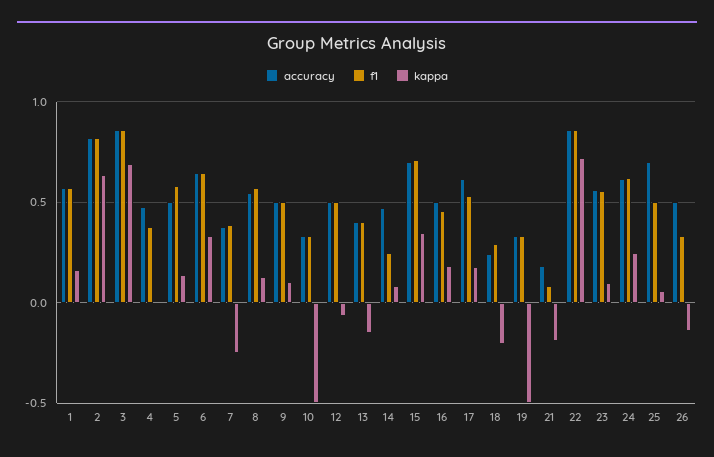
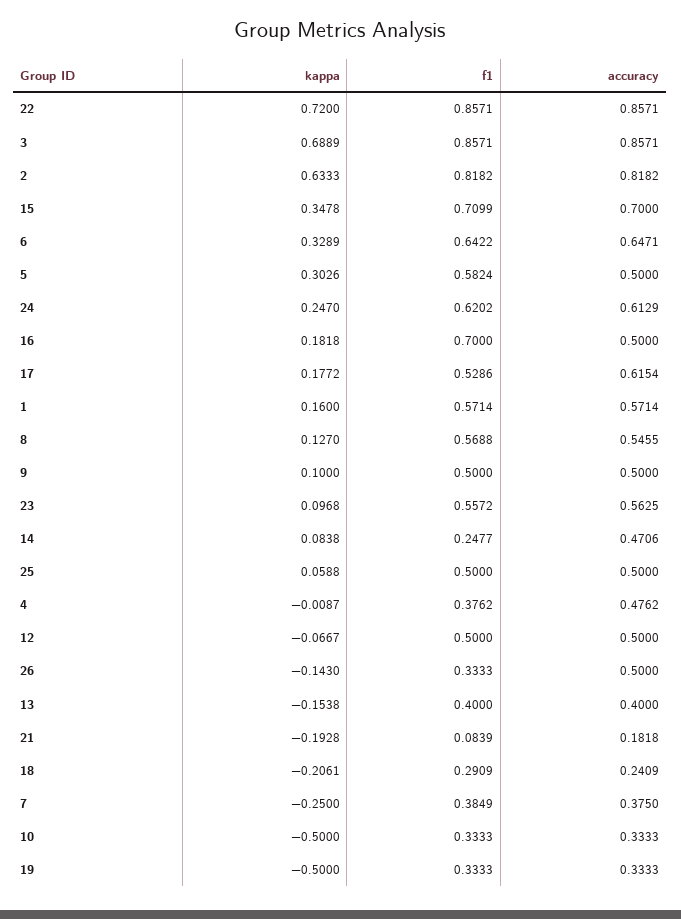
  {
    "accuracy": {
      "1": 0.5714,
      "2": 0.8182,
      "3": 0.8571,
      "4": 0.4762,
      "5": 0.5,
      "6": 0.6471,
      "7": 0.375,
      "8": 0.5455,
      "9": 0.5,
      "10": 0.3333,
      "12": 0.5,
      "13": 0.4,
      "14": 0.4706,
      "15": 0.7,
      "16": 0.5,
      "17": 0.6154,
      "18": 0.2409,
      "19": 0.3333,
      "21": 0.1818,
      "22": 0.8571,
      "23": 0.5625,
      "24": 0.6129,
-     "25": 0.7,
+     "25": 0.5,
      "26": 0.5
    },
    "f1": {
      "1": 0.5714,
      "2": 0.8182,
      "3": 0.8571,
      "4": 0.3762,
      "5": 0.5824,
      "6": 0.6422,
      "7": 0.3849,
      "8": 0.5688,
      "9": 0.5,
      "10": 0.3333,
      "12": 0.5,
      "13": 0.4,
      "14": 0.2477,
      "15": 0.7099,
-     "16": 0.45,
+     "16": 0.7,
      "17": 0.5286,
      "18": 0.2909,
      "19": 0.3333,
      "21": 0.0839,
      "22": 0.8571,
      "23": 0.5572,
      "24": 0.6202,
      "25": 0.5,
      "26": 0.3333
    },
    "kappa": {
      "1": 0.16,
      "2": 0.6333,
      "3": 0.6889,
      "4": -0.0087,
-     "5": 0.15,
+     "5": 0.3026,
      "6": 0.3289,
      "7": -0.25,
      "8": 0.127,
      "9": 0.1,
      "10": -0.5,
      "12": -0.0667,
      "13": -0.1538,
      "14": 0.0838,
      "15": 0.3478,
      "16": 0.1818,
      "17": 0.1772,
      "18": -0.2061,
      "19": -0.5,
      "21": -0.1928,
      "22": 0.72,
      "23": 0.0968,
      "24": 0.247,
      "25": 0.0588,
      "26": -0.143
    }
  }

